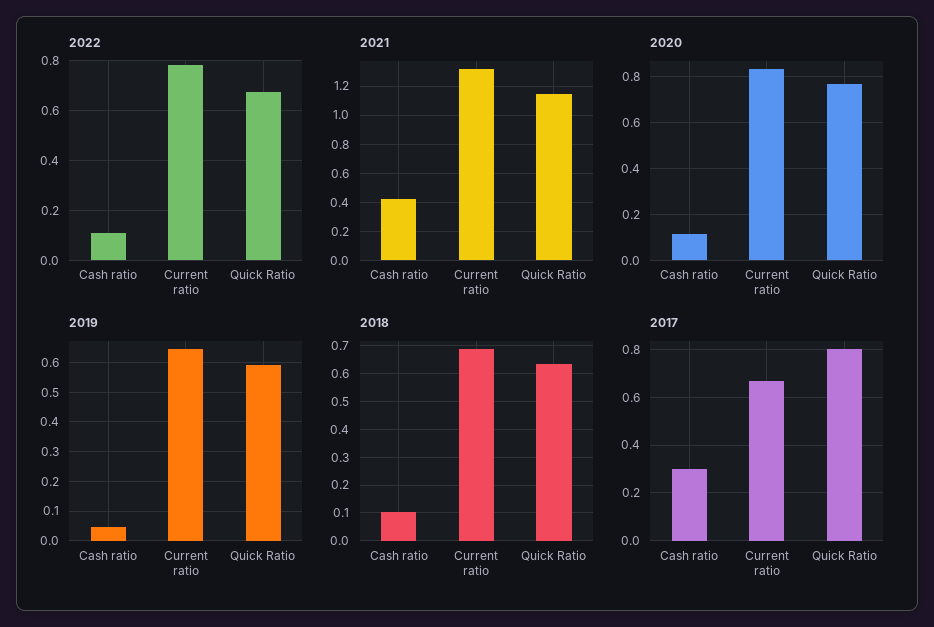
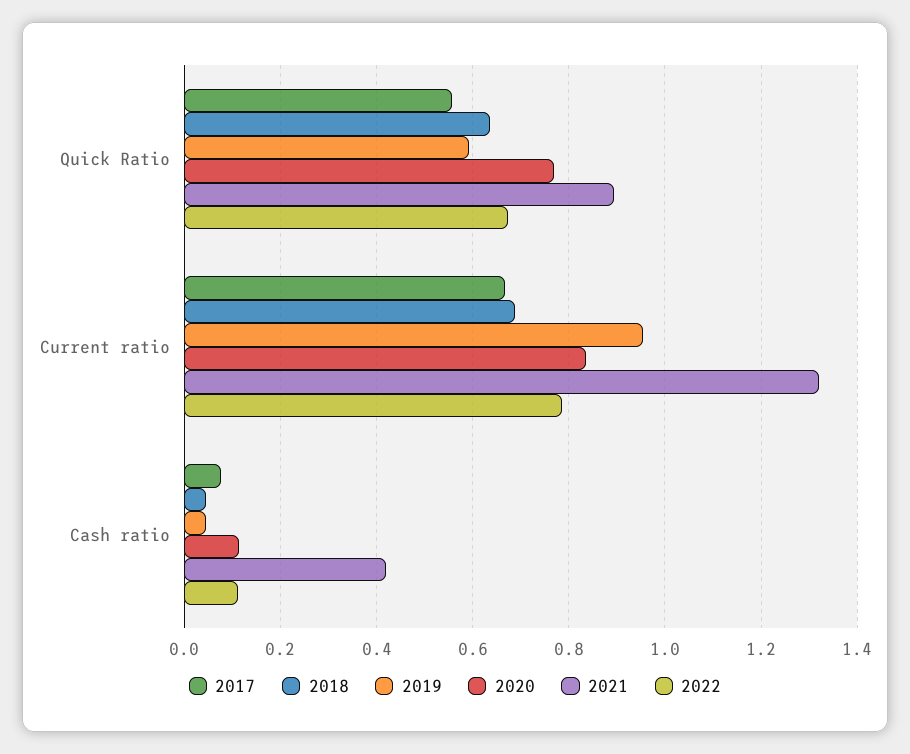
  {
    "2022": {
      "Cash ratio": 0.12,
      "Current ratio": 0.78,
      "Quick Ratio": 0.68
    },
    "2021": {
      "Cash ratio": 0.42,
      "Current ratio": 1.32,
-     "Quick Ratio": 1.15
+     "Quick Ratio": 0.9
    },
    "2020": {
      "Cash ratio": 0.12,
      "Current ratio": 0.84,
      "Quick Ratio": 0.76
    },
    "2019": {
      "Cash ratio": 0.04,
-     "Current ratio": 0.65,
+     "Current ratio": 0.96,
      "Quick Ratio": 0.6
    },
    "2018": {
-     "Cash ratio": 0.1,
+     "Cash ratio": 0.04,
      "Current ratio": 0.68,
      "Quick Ratio": 0.64
    },
    "2017": {
-     "Cash ratio": 0.3,
+     "Cash ratio": 0.08,
      "Current ratio": 0.66,
-     "Quick Ratio": 0.8
+     "Quick Ratio": 0.56
    }
  }

